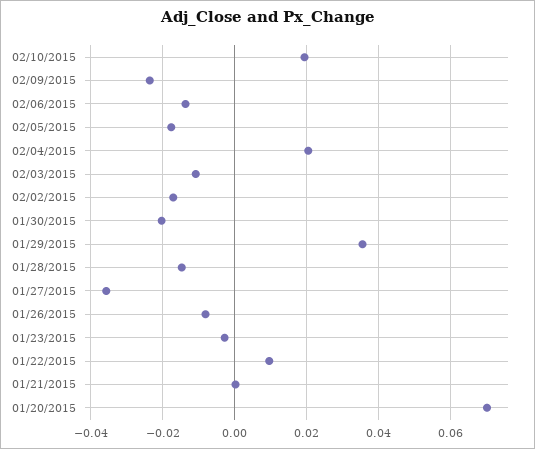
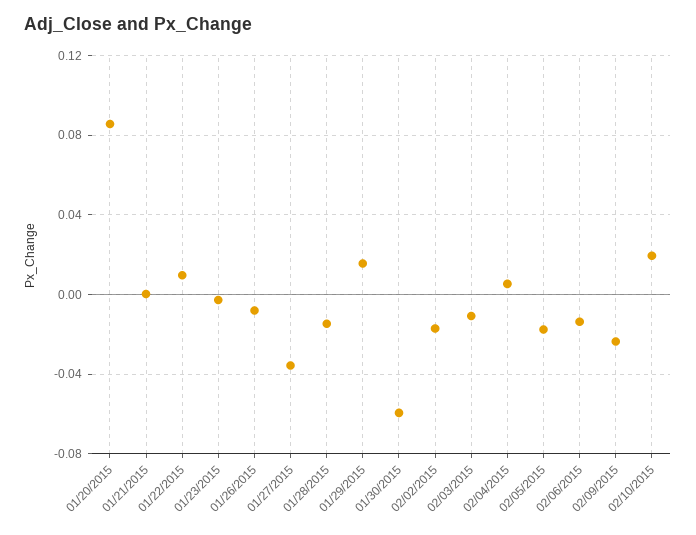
  {
    "02/10/2015": 0.02,
    "02/09/2015": -0.024,
    "02/06/2015": -0.014,
    "02/05/2015": -0.018,
-   "02/04/2015": 0.02,
+   "02/04/2015": 0.005,
    "02/03/2015": -0.01,
    "02/02/2015": -0.018,
-   "01/30/2015": -0.02,
+   "01/30/2015": -0.06,
-   "01/29/2015": 0.036,
+   "01/29/2015": 0.015,
    "01/28/2015": -0.014,
    "01/27/2015": -0.036,
    "01/26/2015": -0.008,
    "01/23/2015": -0.002,
    "01/22/2015": 0.01,
    "01/21/2015": 0,
-   "01/20/2015": 0.07
+   "01/20/2015": 0.085
  }

